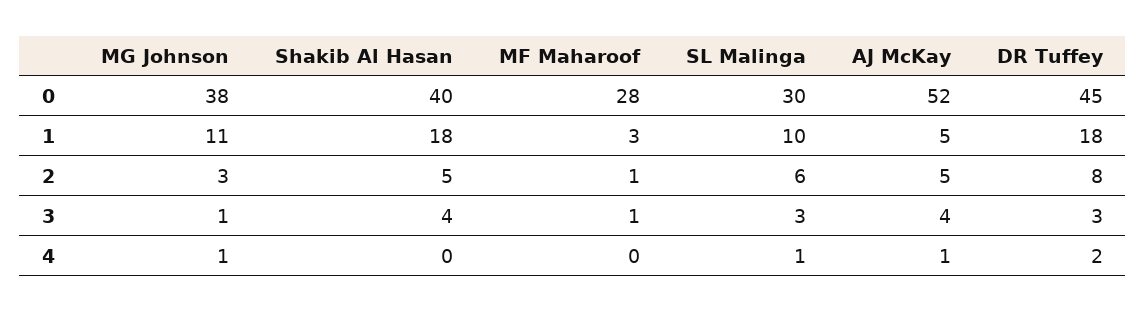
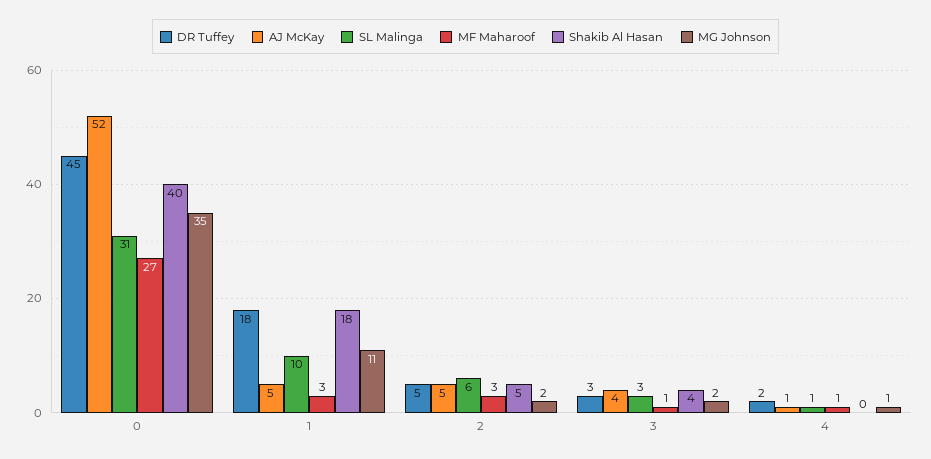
  {
    "MG Johnson": {
-     "0": 38,
+     "0": 35,
      "1": 11,
-     "2": 3,
+     "2": 2,
-     "3": 1,
+     "3": 2,
      "4": 1
    },
    "Shakib Al Hasan": {
      "0": 40,
      "1": 18,
      "2": 5,
      "3": 4,
      "4": 0
    },
    "MF Maharoof": {
-     "0": 28,
+     "0": 27,
      "1": 3,
-     "2": 1,
+     "2": 3,
      "3": 1,
-     "4": 0
+     "4": 1
    },
    "SL Malinga": {
-     "0": 30,
+     "0": 31,
      "1": 10,
      "2": 6,
      "3": 3,
      "4": 1
    },
    "AJ McKay": {
      "0": 52,
      "1": 5,
      "2": 5,
      "3": 4,
      "4": 1
    },
    "DR Tuffey": {
      "0": 45,
      "1": 18,
-     "2": 8,
+     "2": 5,
      "3": 3,
      "4": 2
    }
  }

